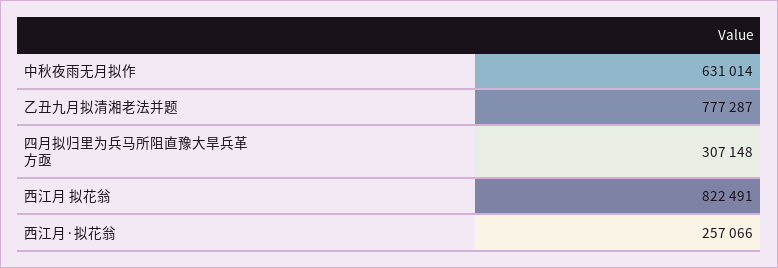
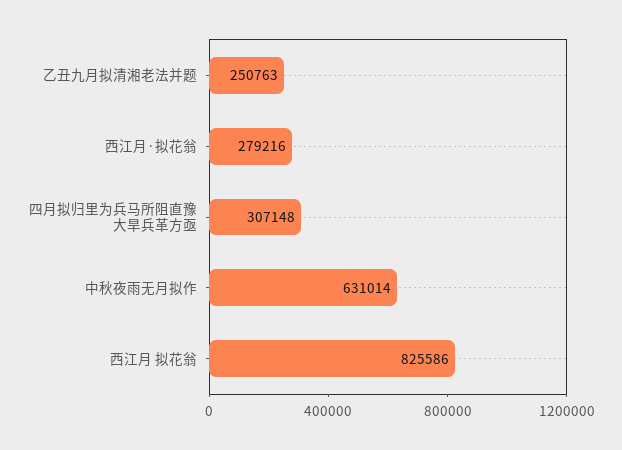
  {
    "中秋夜雨无月拟作": 631014,
-   "乙丑九月拟清湘老法并题": 777287,
+   "乙丑九月拟清湘老法并题": 250763,
    "四月拟归里为兵马所阻直豫大旱兵革方亟": 307148,
-   "西江月 拟花翁": 822491,
+   "西江月 拟花翁": 825586,
-   "西江月·拟花翁": 257066
+   "西江月·拟花翁": 279216
  }

